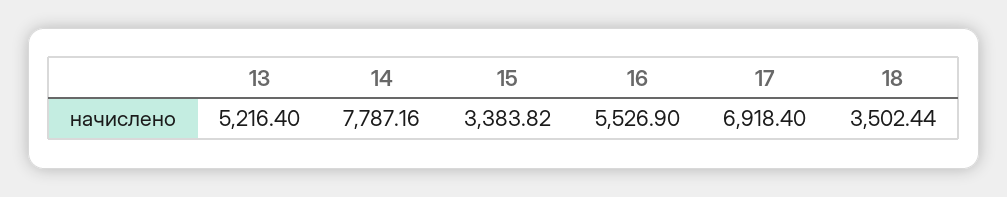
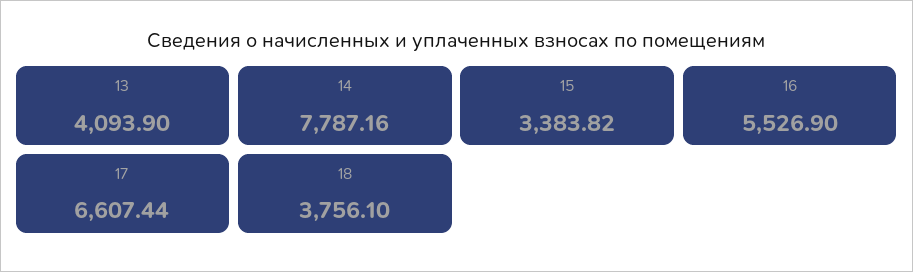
  {
-   "13": 5216.4,
+   "13": 4093.9,
    "14": 7787.16,
    "15": 3383.82,
    "16": 5526.9,
-   "17": 6918.4,
+   "17": 6607.44,
-   "18": 3502.44
+   "18": 3756.1
  }

